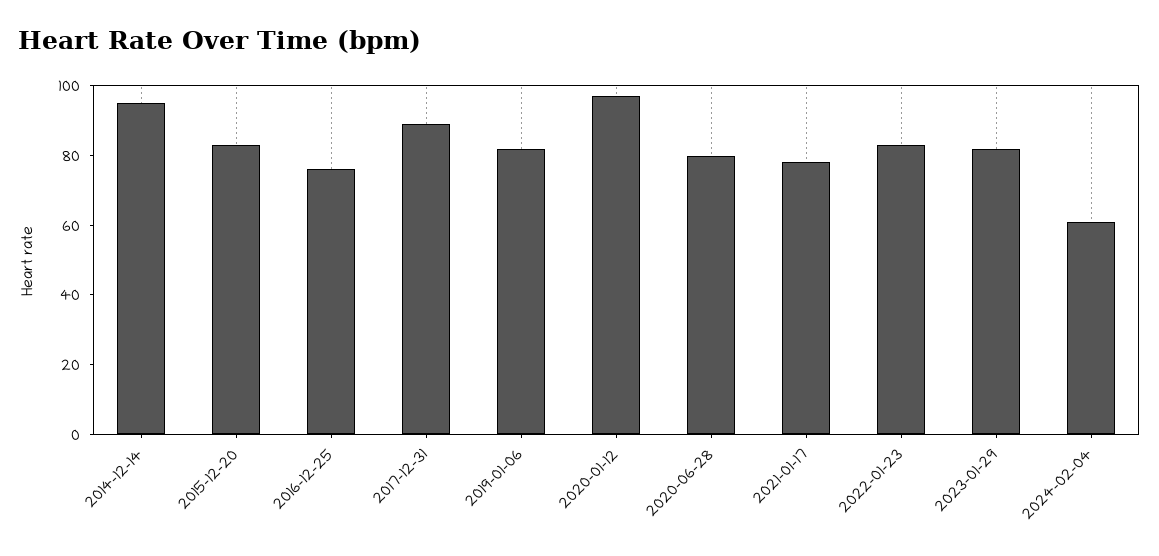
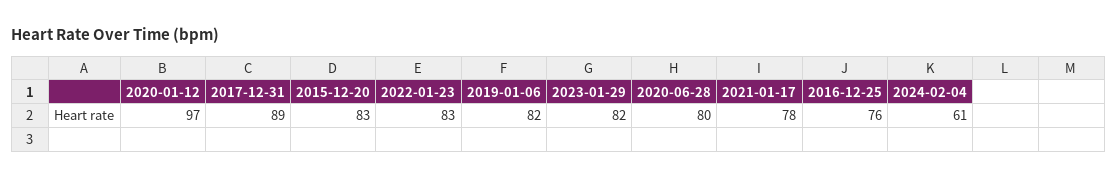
  {
-   "2014-12-14": 95,
    "2015-12-20": 83,
    "2016-12-25": 76,
    "2017-12-31": 89,
    "2019-01-06": 82,
    "2020-01-12": 97,
    "2020-06-28": 80,
    "2021-01-17": 78,
    "2022-01-23": 83,
    "2023-01-29": 82,
    "2024-02-04": 61
  }

